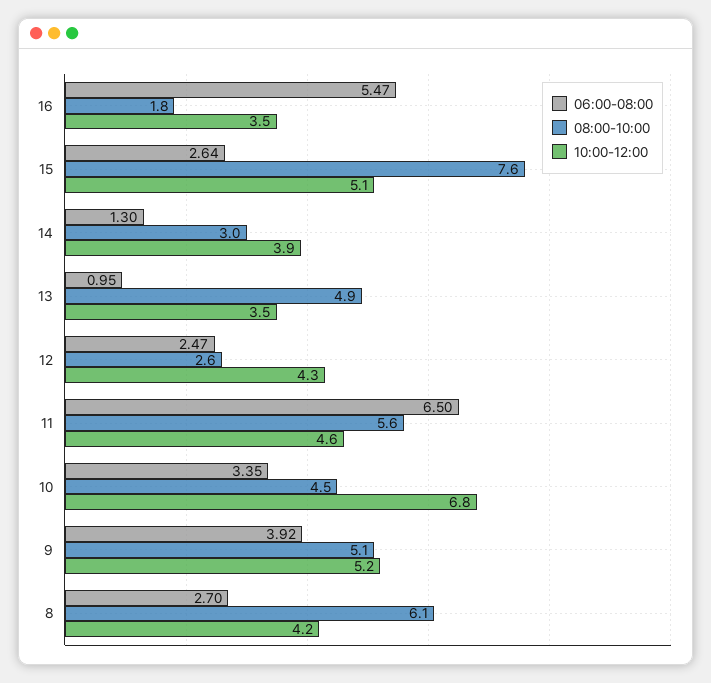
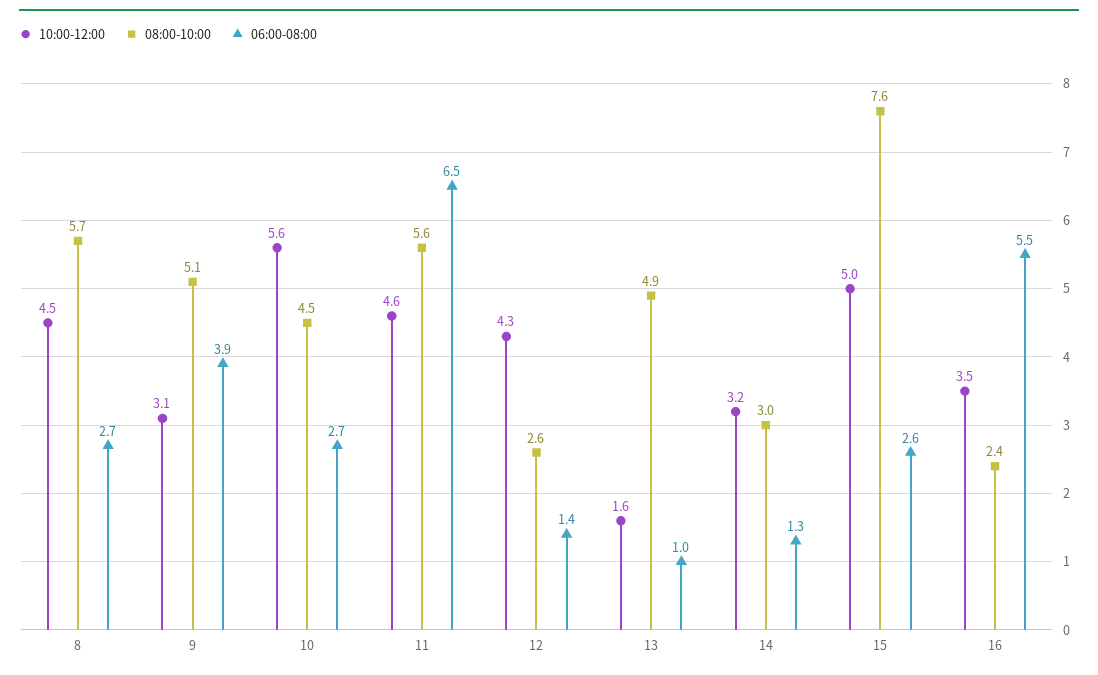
  {
    "06:00-08:00": {
      "16": 5.47,
      "15": 2.64,
      "14": 1.3,
      "13": 0.95,
-     "12": 2.47,
+     "12": 1.4,
      "11": 6.5,
-     "10": 3.35,
+     "10": 2.7,
      "9": 3.92,
      "8": 2.7
    },
    "08:00-10:00": {
-     "16": 1.8,
+     "16": 2.4,
      "15": 7.6,
      "14": 3,
      "13": 4.9,
      "12": 2.6,
      "11": 5.6,
      "10": 4.5,
      "9": 5.1,
-     "8": 6.1
+     "8": 5.7
    },
    "10:00-12:00": {
      "16": 3.5,
-     "15": 5.1,
+     "15": 5,
-     "14": 3.9,
+     "14": 3.2,
-     "13": 3.5,
+     "13": 1.6,
      "12": 4.3,
      "11": 4.6,
-     "10": 6.8,
+     "10": 5.6,
-     "9": 5.2,
+     "9": 3.1,
-     "8": 4.2
+     "8": 4.5
    }
  }

